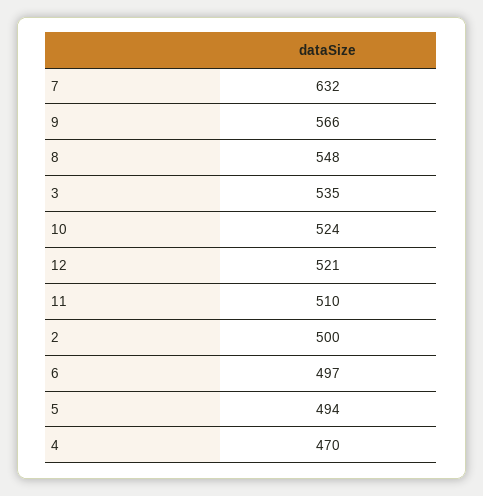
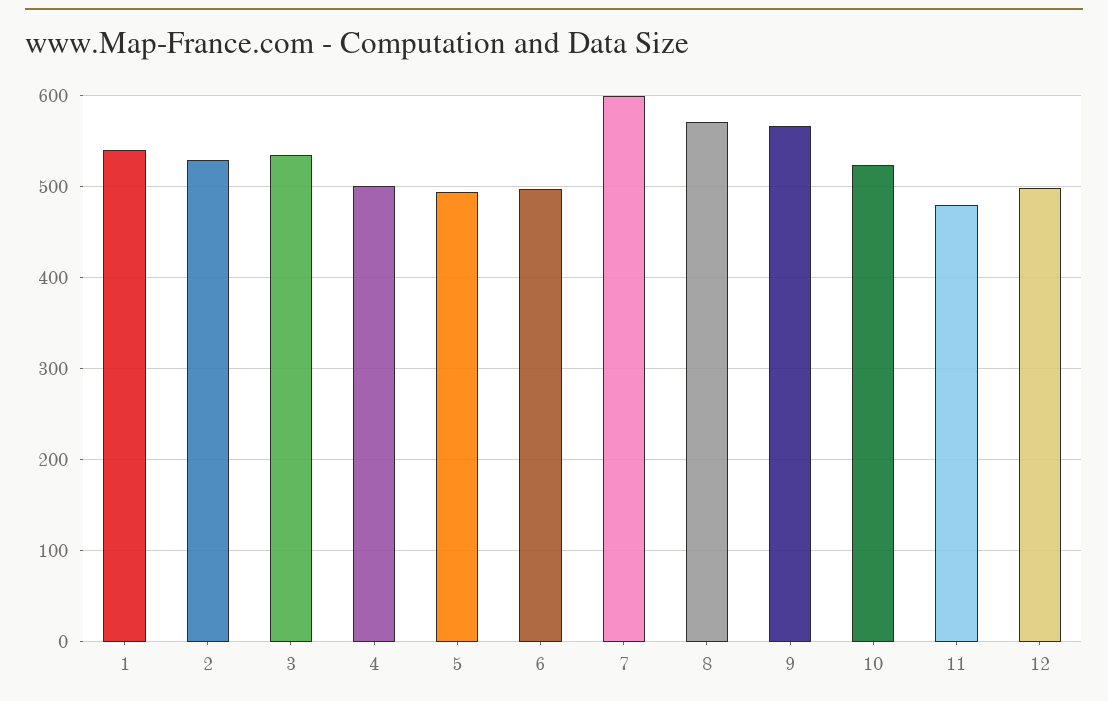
  {
-   "7": 632,
+   "7": 600,
    "9": 566,
-   "8": 548,
+   "8": 570,
    "3": 535,
    "10": 524,
-   "12": 521,
+   "12": 500,
-   "11": 510,
+   "11": 480,
-   "2": 500,
+   "2": 530,
    "6": 497,
    "5": 494,
-   "4": 470
+   "4": 500,
+   "1": 540
  }

